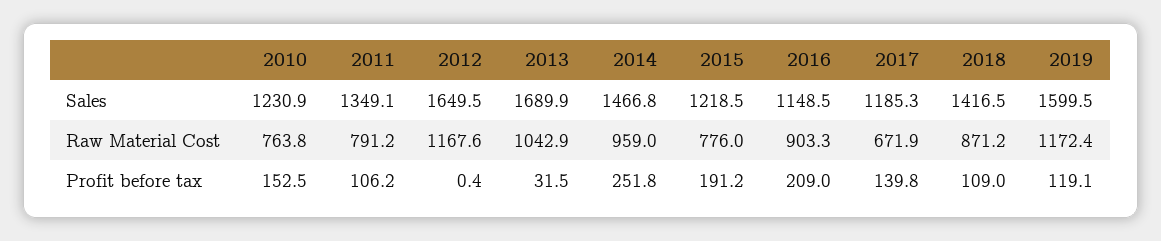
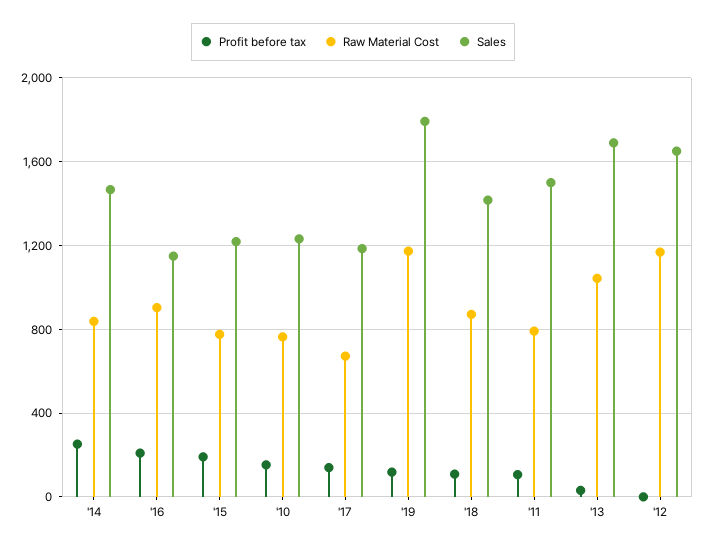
  {
    "Sales": {
      "2010": 1230.9,
-     "2011": 1349.1,
+     "2011": 1500,
      "2012": 1649.5,
      "2013": 1689.9,
      "2014": 1466.8,
      "2015": 1218.5,
      "2016": 1148.5,
      "2017": 1185.3,
      "2018": 1416.5,
-     "2019": 1599.5
+     "2019": 1800
    },
    "Raw Material Cost": {
      "2010": 763.8,
      "2011": 791.2,
      "2012": 1167.6,
      "2013": 1042.9,
-     "2014": 959,
+     "2014": 850,
      "2015": 776,
      "2016": 903.3,
      "2017": 671.9,
      "2018": 871.2,
      "2019": 1172.4
    },
    "Profit before tax": {
      "2010": 152.5,
      "2011": 106.2,
      "2012": 0.4,
      "2013": 31.5,
      "2014": 251.8,
      "2015": 191.2,
      "2016": 209,
      "2017": 139.8,
      "2018": 109,
      "2019": 119.1
    }
  }

